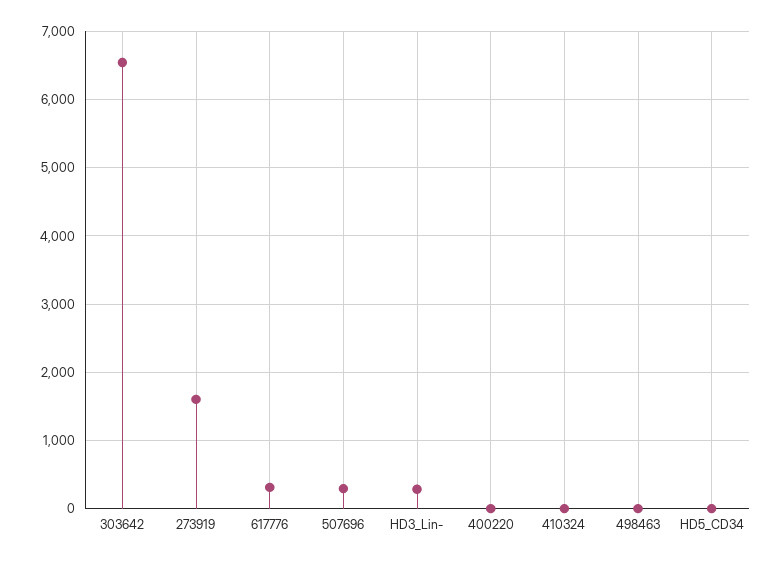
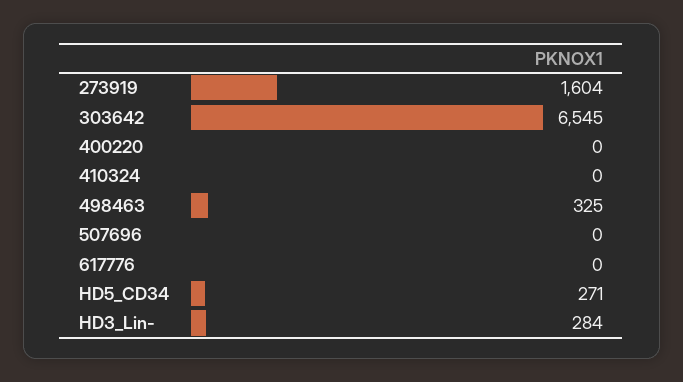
  {
    "303642": 6545,
    "273919": 1604,
-   "617776": 300,
+   "617776": 0,
-   "507696": 300,
+   "507696": 0,
    "HD3_Lin-": 284,
    "400220": 0,
    "410324": 0,
-   "498463": 0,
+   "498463": 325,
-   "HD5_CD34": 0
+   "HD5_CD34": 271
  }

